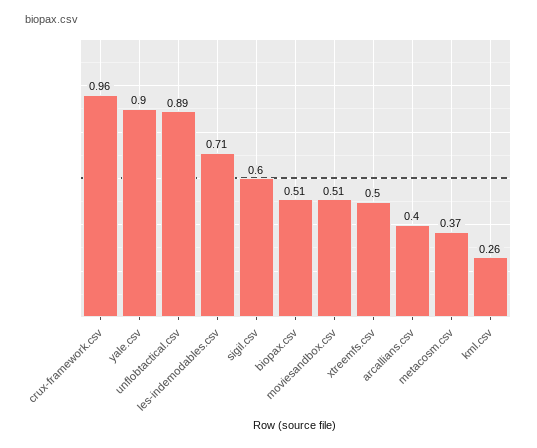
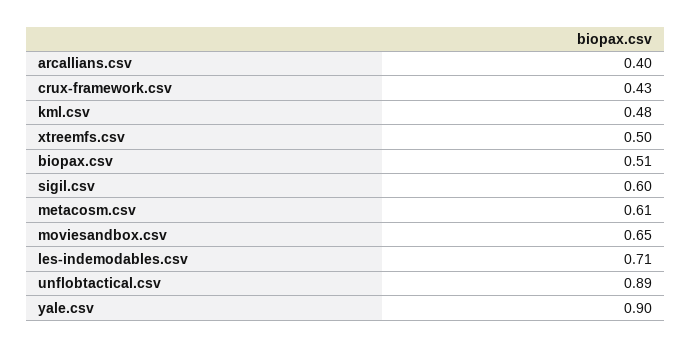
  {
-   "crux-framework.csv": 0.96,
+   "crux-framework.csv": 0.43,
    "yale.csv": 0.9,
    "unflobtactical.csv": 0.89,
    "les-indemodables.csv": 0.71,
    "sigil.csv": 0.6,
    "biopax.csv": 0.51,
-   "moviesandbox.csv": 0.51,
+   "moviesandbox.csv": 0.65,
    "xtreemfs.csv": 0.5,
    "arcallians.csv": 0.4,
-   "metacosm.csv": 0.37,
+   "metacosm.csv": 0.61,
-   "kml.csv": 0.26
+   "kml.csv": 0.48
  }

